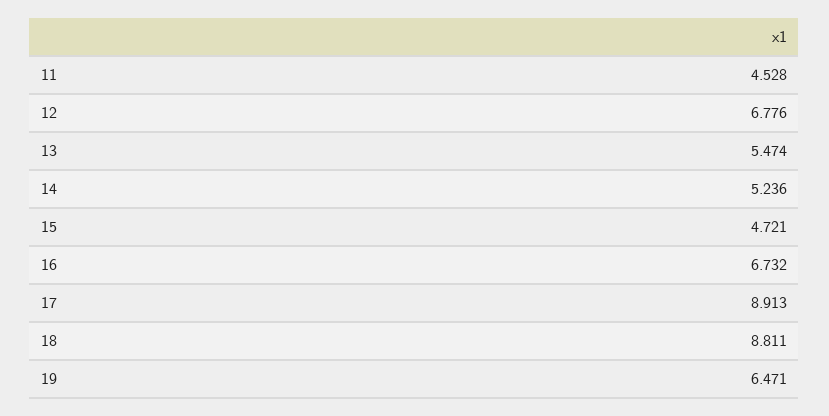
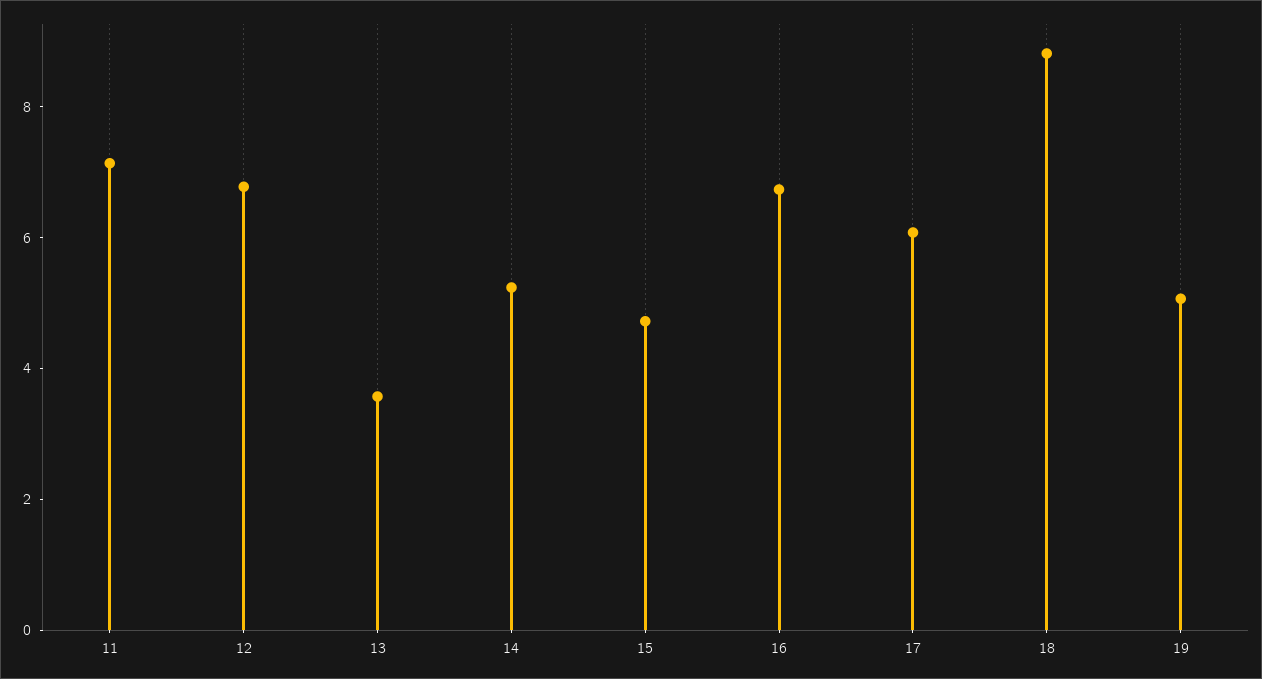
  {
-   "11": 4.528,
+   "11": 7,
    "12": 6.776,
-   "13": 5.474,
+   "13": 3.5,
    "14": 5.236,
    "15": 4.721,
    "16": 6.732,
-   "17": 8.913,
+   "17": 6,
    "18": 8.811,
-   "19": 6.471
+   "19": 5
  }

